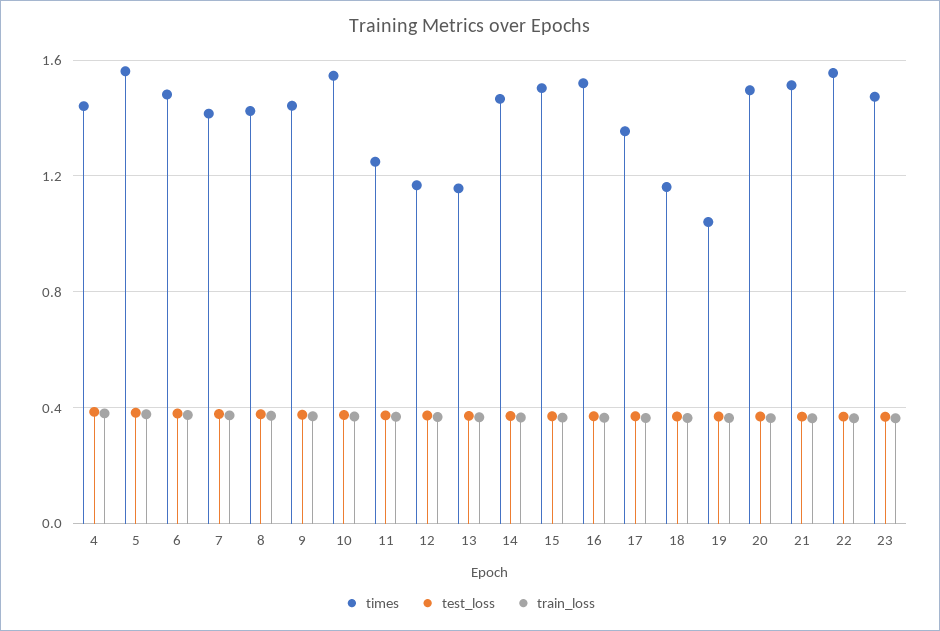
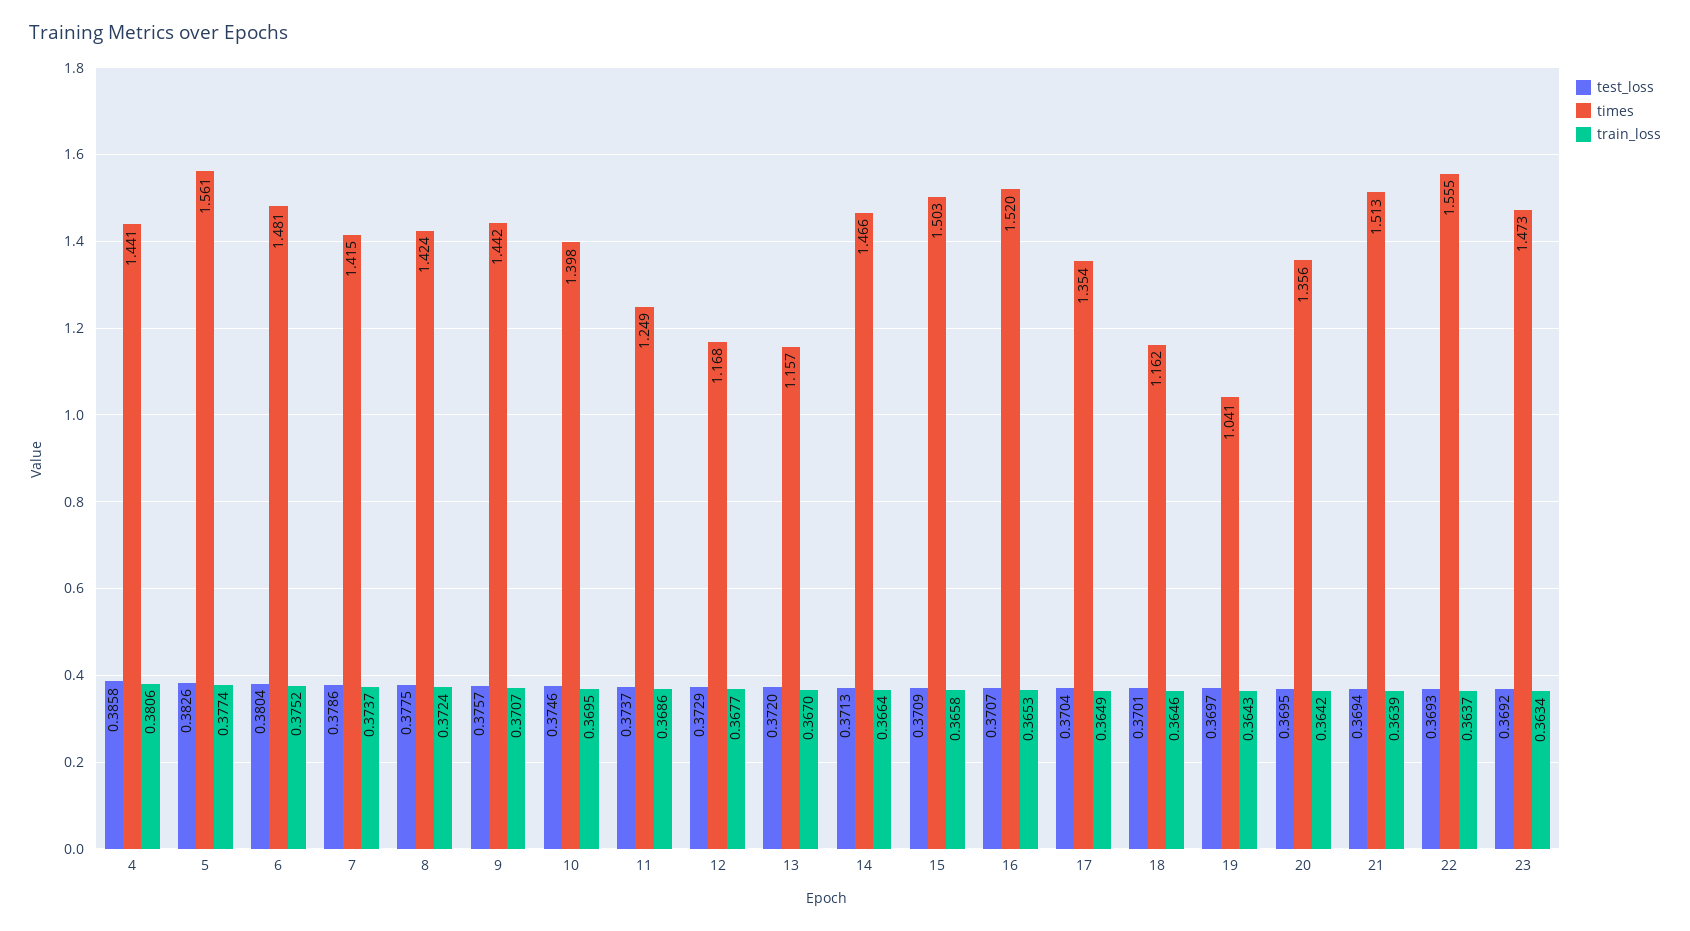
  {
    "times": {
      "4": 1.441,
      "5": 1.561,
      "6": 1.481,
      "7": 1.415,
      "8": 1.424,
      "9": 1.442,
-     "10": 1.55,
+     "10": 1.398,
      "11": 1.249,
      "12": 1.168,
      "13": 1.157,
      "14": 1.466,
      "15": 1.503,
      "16": 1.52,
      "17": 1.354,
      "18": 1.162,
      "19": 1.041,
-     "20": 1.5,
+     "20": 1.356,
      "21": 1.513,
      "22": 1.555,
      "23": 1.473
    },
    "test_loss": {
      "4": 0.3858,
      "5": 0.3826,
      "6": 0.3804,
      "7": 0.3786,
      "8": 0.3775,
      "9": 0.3757,
      "10": 0.3746,
      "11": 0.3737,
      "12": 0.3729,
      "13": 0.372,
      "14": 0.3713,
      "15": 0.3709,
      "16": 0.3707,
      "17": 0.3704,
      "18": 0.3701,
      "19": 0.3697,
      "20": 0.3695,
      "21": 0.3694,
      "22": 0.3693,
      "23": 0.3692
    },
    "train_loss": {
      "4": 0.3806,
      "5": 0.3774,
      "6": 0.3752,
      "7": 0.3737,
      "8": 0.3724,
      "9": 0.3707,
      "10": 0.3695,
      "11": 0.3686,
      "12": 0.3677,
      "13": 0.367,
      "14": 0.3664,
      "15": 0.3658,
      "16": 0.3653,
      "17": 0.3649,
      "18": 0.3646,
      "19": 0.3643,
      "20": 0.3642,
      "21": 0.3639,
      "22": 0.3637,
      "23": 0.3634
    }
  }

